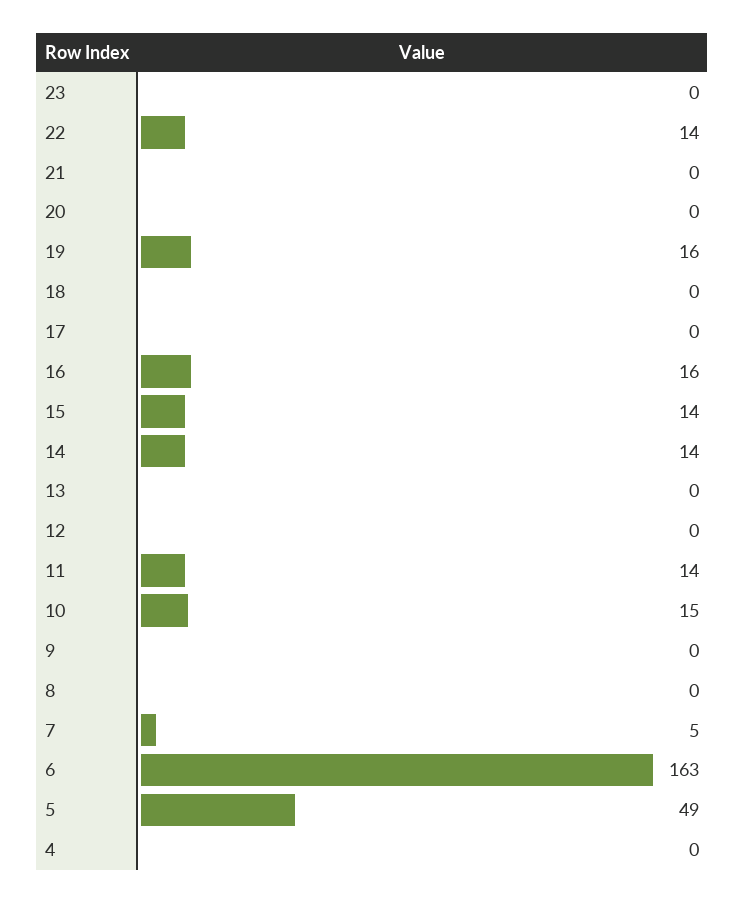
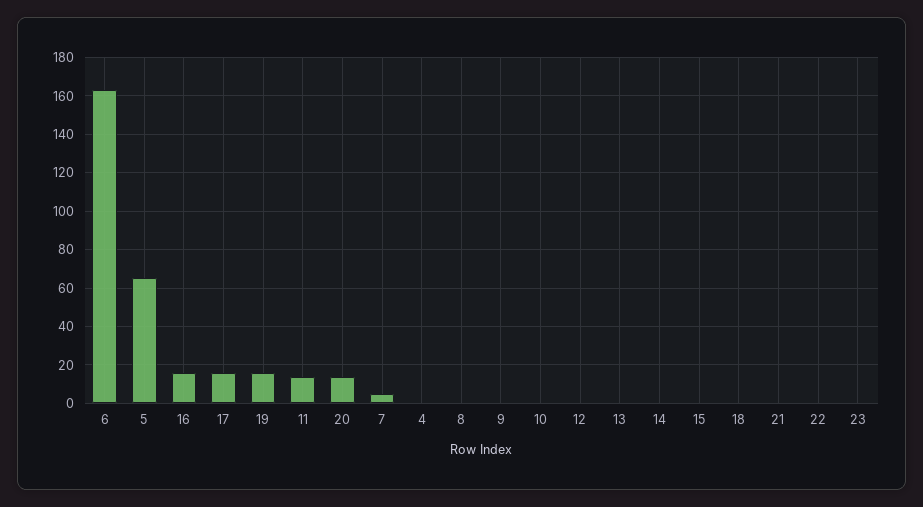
  {
    "23": 0,
-   "22": 14,
+   "22": 0,
    "21": 0,
-   "20": 0,
+   "20": 15,
    "19": 16,
    "18": 0,
-   "17": 0,
+   "17": 15,
    "16": 16,
-   "15": 14,
+   "15": 0,
-   "14": 14,
+   "14": 0,
    "13": 0,
    "12": 0,
    "11": 14,
-   "10": 15,
+   "10": 0,
    "9": 0,
    "8": 0,
    "7": 5,
    "6": 163,
-   "5": 49,
+   "5": 65,
    "4": 0
  }

